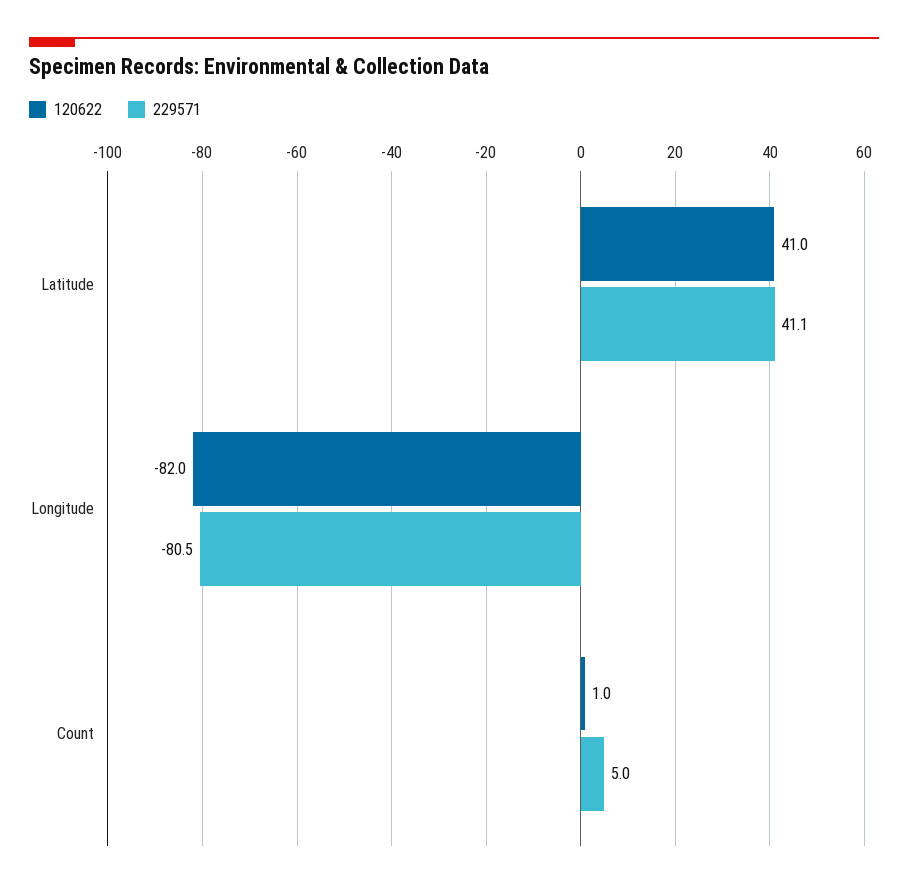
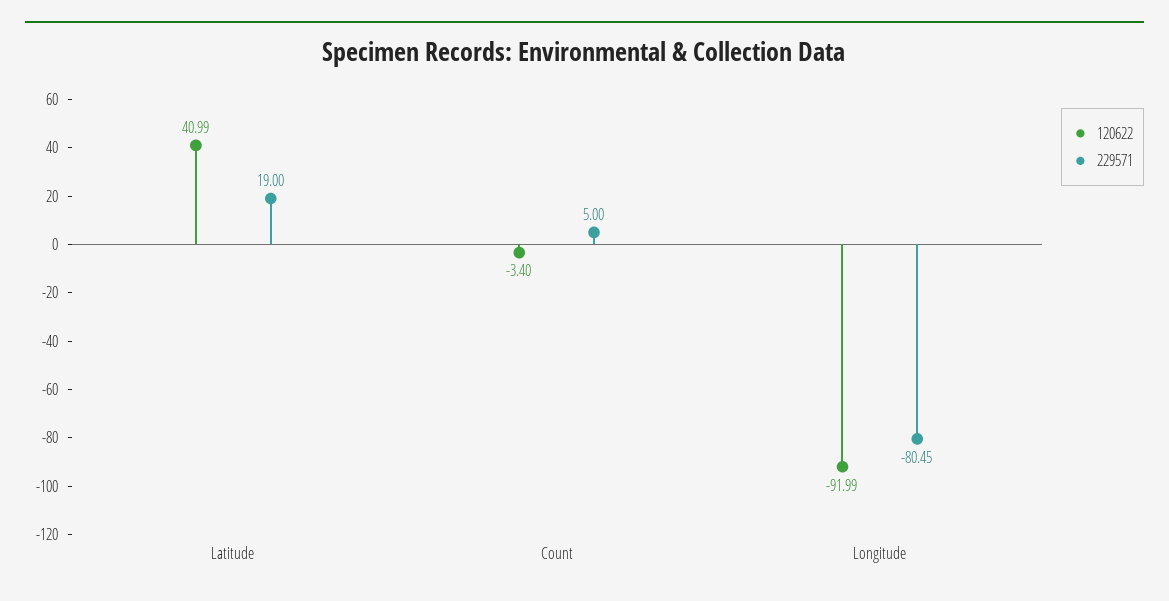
  {
    "120622": {
      "Latitude": 40.99,
-     "Longitude": -82,
+     "Longitude": -91.99,
-     "Count": 1
+     "Count": -3.4
    },
    "229571": {
-     "Latitude": 41.1,
+     "Latitude": 19,
      "Longitude": -80.45,
      "Count": 5
    }
  }

